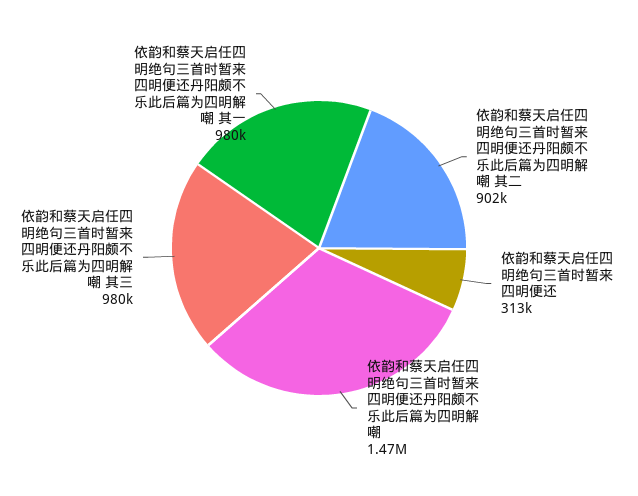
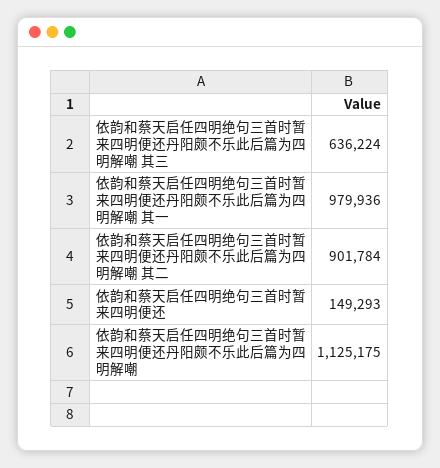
  {
    "依韵和蔡天启任四明绝句三首时暂来四明便还丹阳颇不乐此后篇为四明解嘲 其二": 901784,
-   "依韵和蔡天启任四明绝句三首时暂来四明便还": 313000,
+   "依韵和蔡天启任四明绝句三首时暂来四明便还": 149293,
-   "依韵和蔡天启任四明绝句三首时暂来四明便还丹阳颇不乐此后篇为四明解嘲": 1470000,
+   "依韵和蔡天启任四明绝句三首时暂来四明便还丹阳颇不乐此后篇为四明解嘲": 1125175,
-   "依韵和蔡天启任四明绝句三首时暂来四明便还丹阳颇不乐此后篇为四明解嘲 其三": 980000,
+   "依韵和蔡天启任四明绝句三首时暂来四明便还丹阳颇不乐此后篇为四明解嘲 其三": 636224,
    "依韵和蔡天启任四明绝句三首时暂来四明便还丹阳颇不乐此后篇为四明解嘲 其一": 979936
  }

